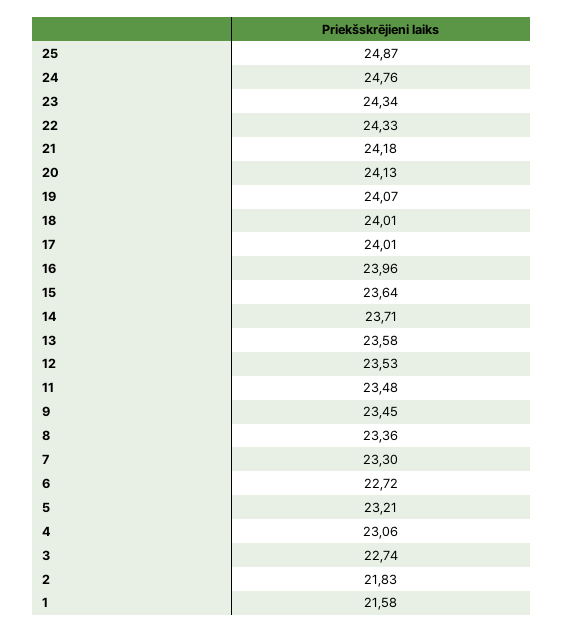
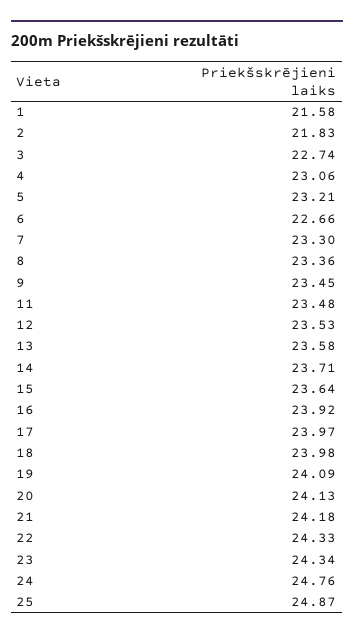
  {
    "25": 24.87,
    "24": 24.76,
    "23": 24.34,
    "22": 24.33,
    "21": 24.18,
    "20": 24.13,
-   "19": 24.07,
+   "19": 24.09,
-   "18": 24.01,
+   "18": 23.98,
-   "17": 24.01,
+   "17": 23.97,
-   "16": 23.96,
+   "16": 23.92,
    "15": 23.64,
    "14": 23.71,
    "13": 23.58,
    "12": 23.53,
    "11": 23.48,
    "9": 23.45,
    "8": 23.36,
    "7": 23.3,
-   "6": 22.72,
+   "6": 22.66,
    "5": 23.21,
    "4": 23.06,
    "3": 22.74,
    "2": 21.83,
    "1": 21.58
  }

